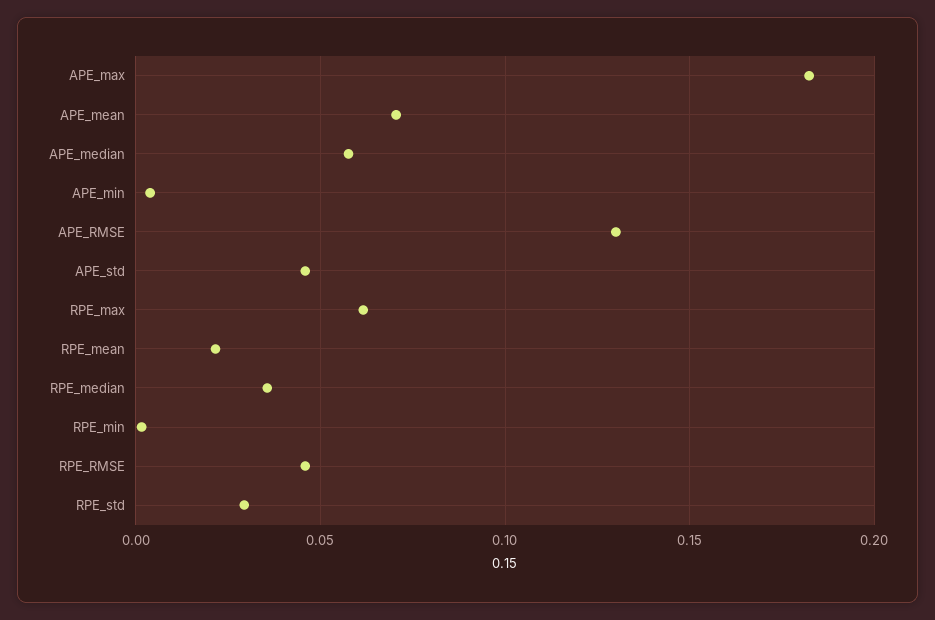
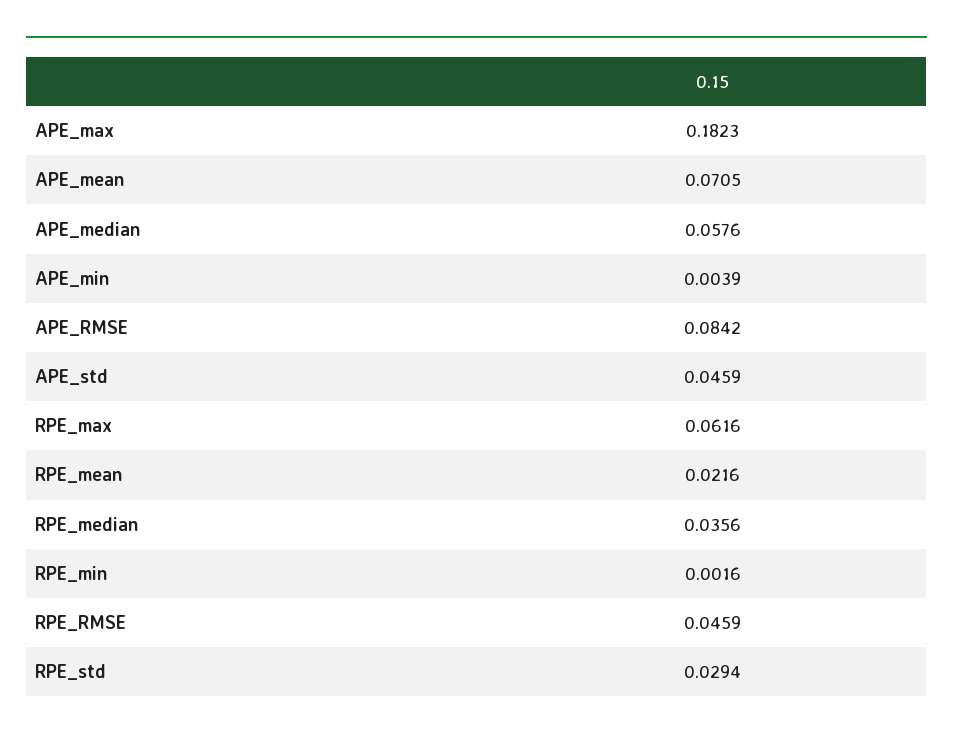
  {
    "APE_max": 0.1823,
    "APE_mean": 0.0705,
    "APE_median": 0.0576,
    "APE_min": 0.0039,
-   "APE_RMSE": 0.13,
+   "APE_RMSE": 0.0842,
    "APE_std": 0.0459,
    "RPE_max": 0.0616,
    "RPE_mean": 0.0216,
    "RPE_median": 0.0356,
    "RPE_min": 0.0016,
    "RPE_RMSE": 0.0459,
    "RPE_std": 0.0294
  }

